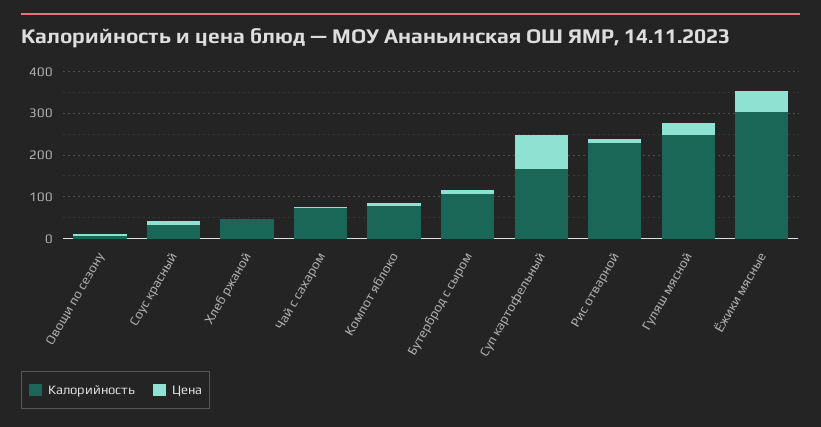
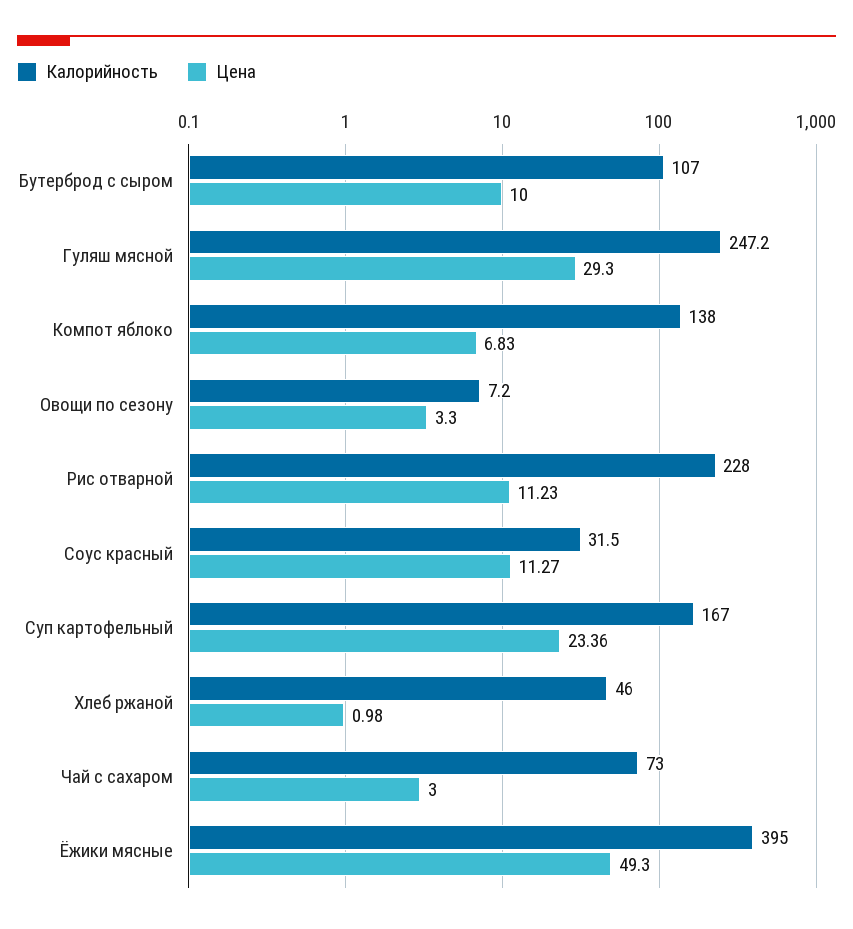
  {
    "Калорийность": {
      "Овощи по сезону": 7.2,
      "Соус красный": 31.5,
      "Хлеб ржаной": 46,
      "Чай с сахаром": 73,
-     "Компот яблоко": 80,
+     "Компот яблоко": 138,
      "Бутерброд с сыром": 107,
      "Суп картофельный": 167,
      "Рис отварной": 228,
      "Гуляш мясной": 247.2,
-     "Ёжики мясные": 300
+     "Ёжики мясные": 395
    },
    "Цена": {
      "Овощи по сезону": 3.3,
      "Соус красный": 11.27,
      "Хлеб ржаной": 0.98,
      "Чай с сахаром": 3,
      "Компот яблоко": 6.83,
      "Бутерброд с сыром": 10,
-     "Суп картофельный": 80,
+     "Суп картофельный": 23.36,
      "Рис отварной": 11.23,
      "Гуляш мясной": 29.3,
      "Ёжики мясные": 49.3
    }
  }

